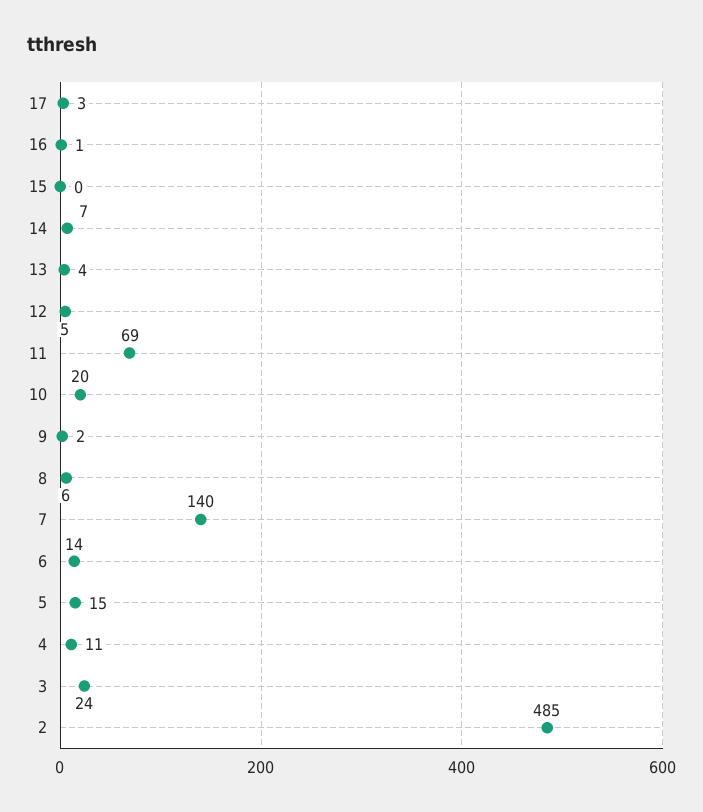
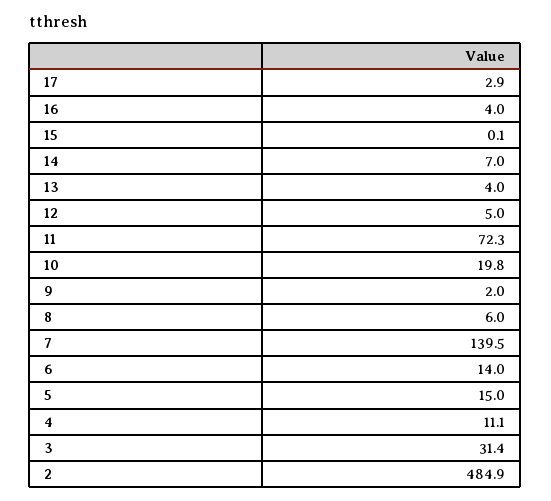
  {
    "17": 2.9,
-   "16": 1,
+   "16": 4,
    "15": 0.1,
    "14": 7,
    "13": 4,
    "12": 5,
-   "11": 69,
+   "11": 72.3,
    "10": 19.8,
    "9": 2,
    "8": 6,
    "7": 139.5,
    "6": 14,
    "5": 15,
    "4": 11.1,
-   "3": 24,
+   "3": 31.4,
    "2": 484.9
  }

